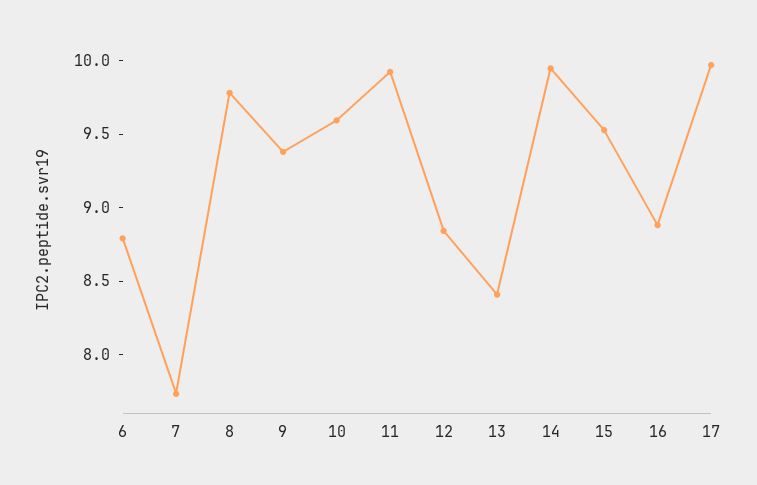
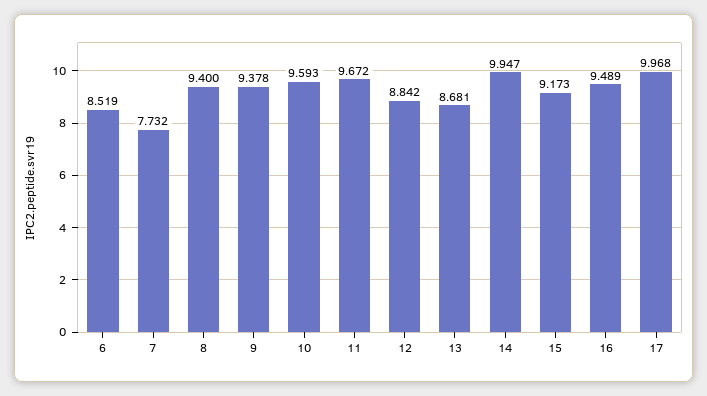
  {
-   "6": 8.8,
+   "6": 8.519,
    "7": 7.732,
-   "8": 9.8,
+   "8": 9.4,
    "9": 9.378,
    "10": 9.593,
-   "11": 9.9,
+   "11": 9.672,
    "12": 8.842,
-   "13": 8.4,
+   "13": 8.681,
    "14": 9.947,
-   "15": 9.5,
+   "15": 9.173,
-   "16": 8.9,
+   "16": 9.489,
    "17": 9.968
  }

